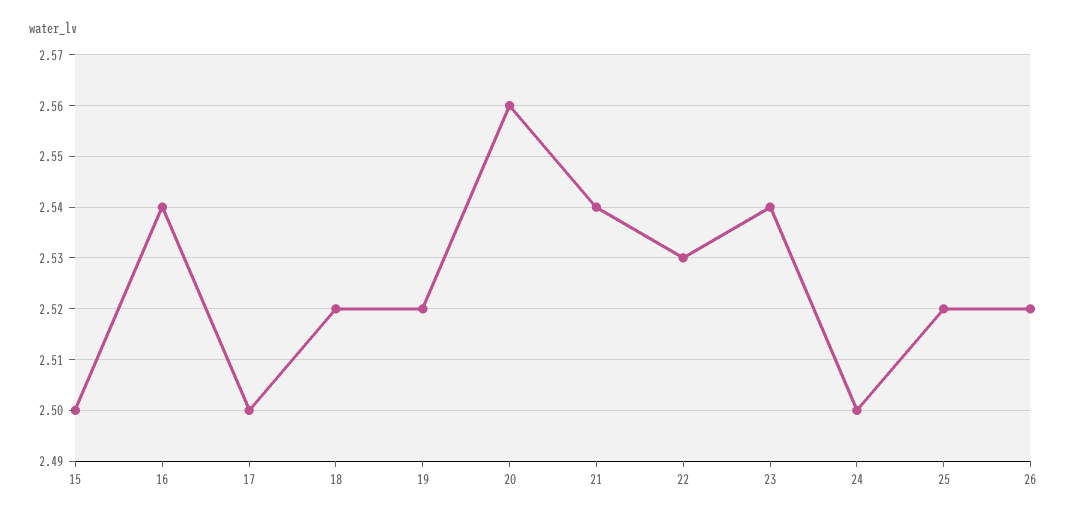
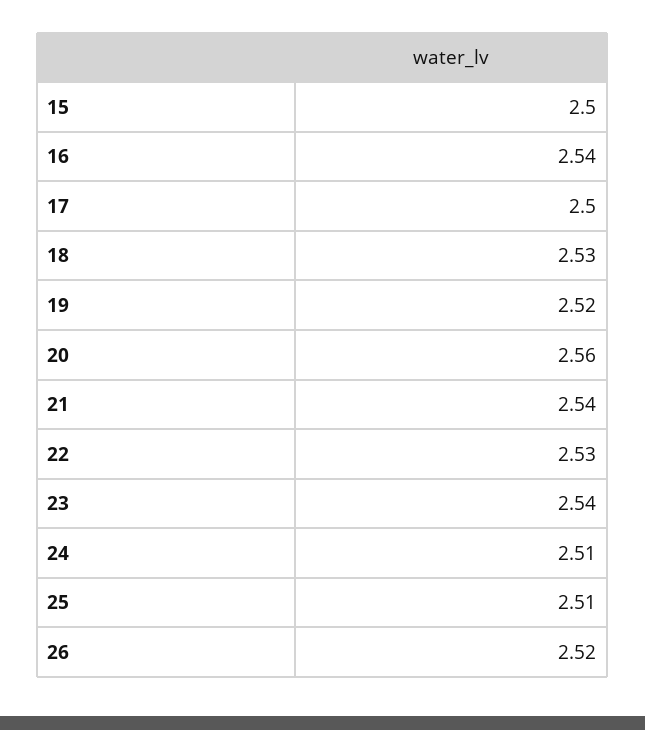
  {
    "15": 2.5,
    "16": 2.54,
    "17": 2.5,
-   "18": 2.52,
+   "18": 2.53,
    "19": 2.52,
    "20": 2.56,
    "21": 2.54,
    "22": 2.53,
    "23": 2.54,
-   "24": 2.5,
+   "24": 2.51,
-   "25": 2.52,
+   "25": 2.51,
    "26": 2.52
  }

